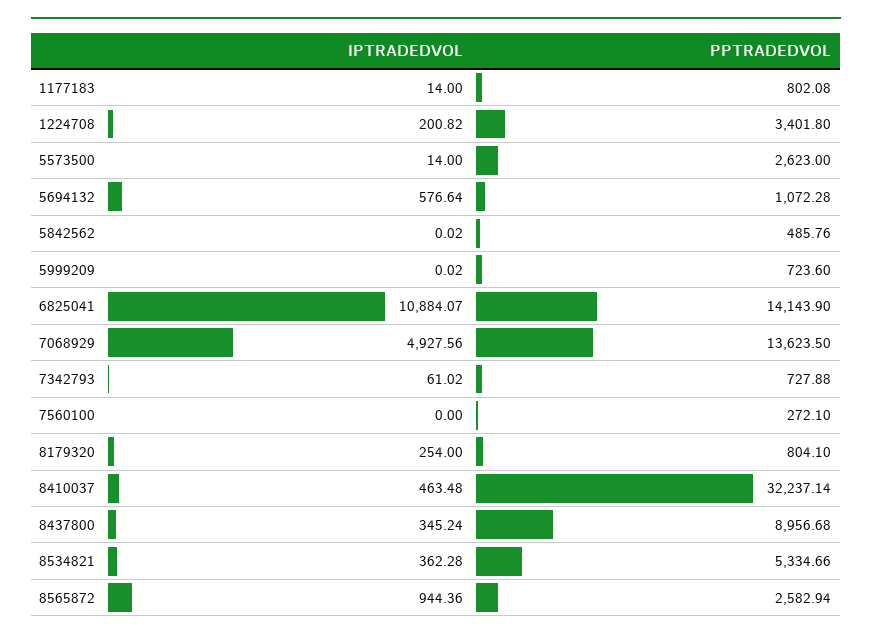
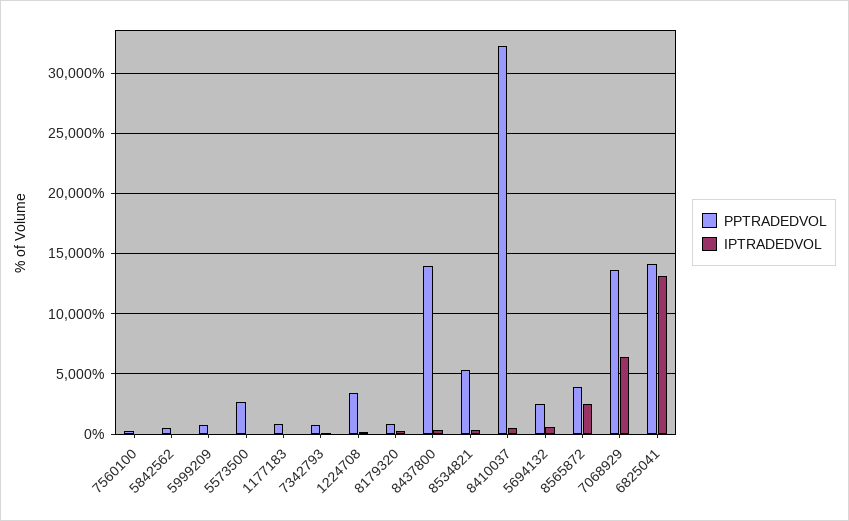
  {
    "IPTRADEDVOL": {
      "1177183": 14,
      "1224708": 200.82,
      "5573500": 14,
      "5694132": 576.64,
      "5842562": 0.02,
      "5999209": 0.02,
-     "6825041": 10884.07,
+     "6825041": 13000,
-     "7068929": 4927.56,
+     "7068929": 6500,
      "7342793": 61.02,
      "7560100": 0,
      "8179320": 254,
      "8410037": 463.48,
      "8437800": 345.24,
      "8534821": 362.28,
-     "8565872": 944.36
+     "8565872": 2500
    },
    "PPTRADEDVOL": {
      "1177183": 802.08,
      "1224708": 3401.8,
      "5573500": 2623,
-     "5694132": 1072.28,
+     "5694132": 2500,
      "5842562": 485.76,
      "5999209": 723.6,
      "6825041": 14143.9,
      "7068929": 13623.5,
      "7342793": 727.88,
      "7560100": 272.1,
      "8179320": 804.1,
      "8410037": 32237.14,
-     "8437800": 8956.68,
+     "8437800": 14000,
      "8534821": 5334.66,
-     "8565872": 2582.94
+     "8565872": 4000
    }
  }

